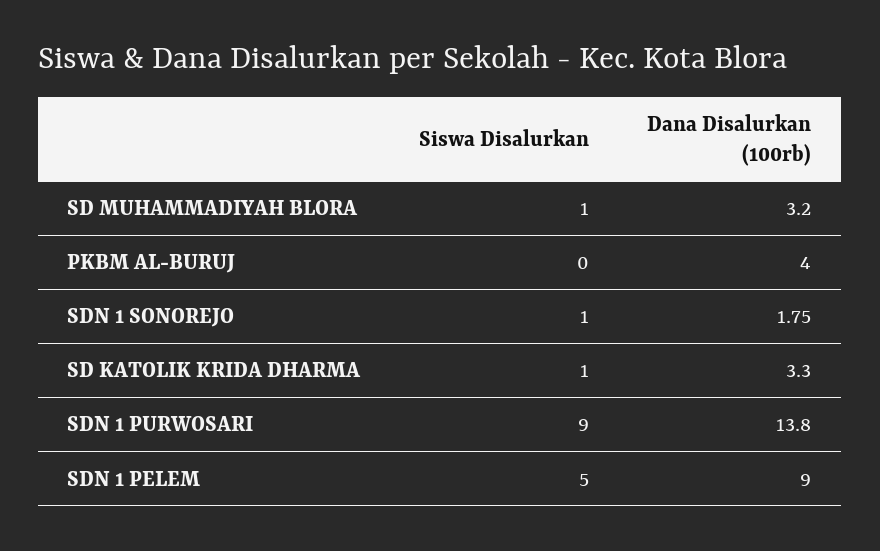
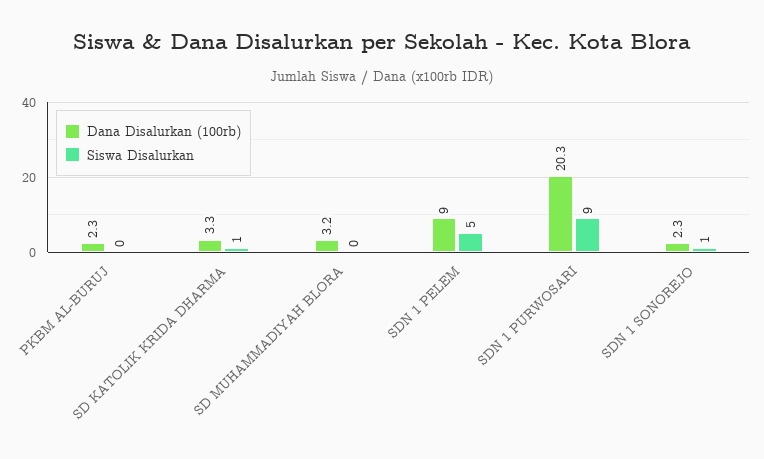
  {
    "Siswa Disalurkan": {
-     "SD MUHAMMADIYAH BLORA": 1,
+     "SD MUHAMMADIYAH BLORA": 0,
      "PKBM AL-BURUJ": 0,
      "SDN 1 SONOREJO": 1,
      "SD KATOLIK KRIDA DHARMA": 1,
      "SDN 1 PURWOSARI": 9,
      "SDN 1 PELEM": 5
    },
    "Dana Disalurkan (100rb)": {
      "SD MUHAMMADIYAH BLORA": 3.2,
-     "PKBM AL-BURUJ": 4,
+     "PKBM AL-BURUJ": 2.3,
-     "SDN 1 SONOREJO": 1.75,
+     "SDN 1 SONOREJO": 2.3,
      "SD KATOLIK KRIDA DHARMA": 3.3,
-     "SDN 1 PURWOSARI": 13.8,
+     "SDN 1 PURWOSARI": 20.3,
      "SDN 1 PELEM": 9
    }
  }

